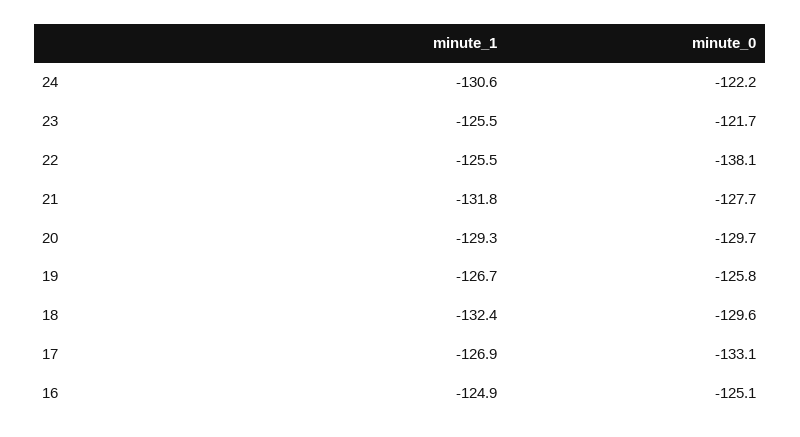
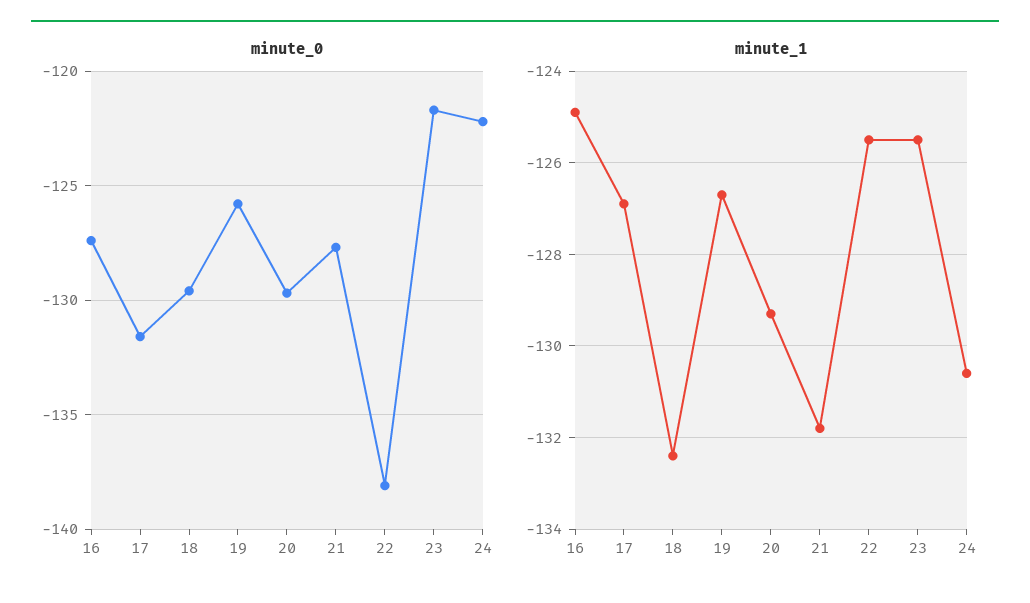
  {
    "minute_1": {
      "24": -130.6,
      "23": -125.5,
      "22": -125.5,
      "21": -131.8,
      "20": -129.3,
      "19": -126.7,
      "18": -132.4,
      "17": -126.9,
      "16": -124.9
    },
    "minute_0": {
      "24": -122.2,
      "23": -121.7,
      "22": -138.1,
      "21": -127.7,
      "20": -129.7,
      "19": -125.8,
      "18": -129.6,
-     "17": -133.1,
+     "17": -131.5,
-     "16": -125.1
+     "16": -127.5
    }
  }

